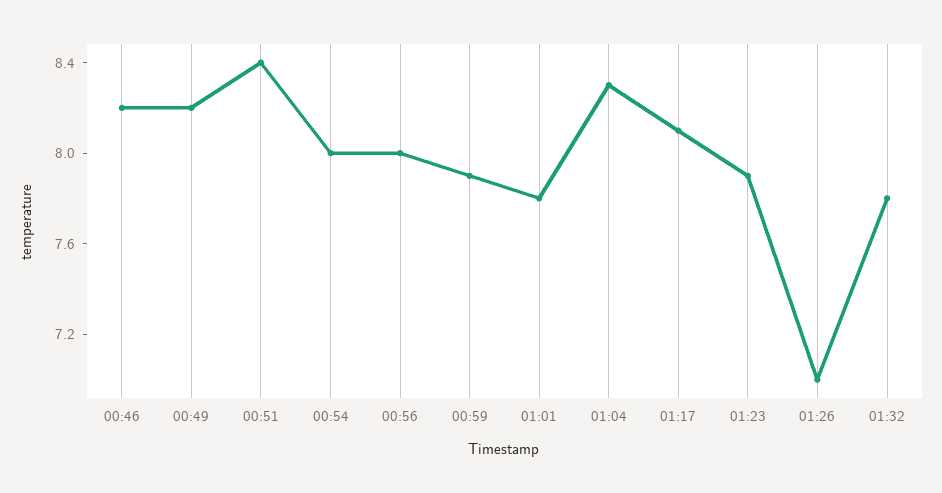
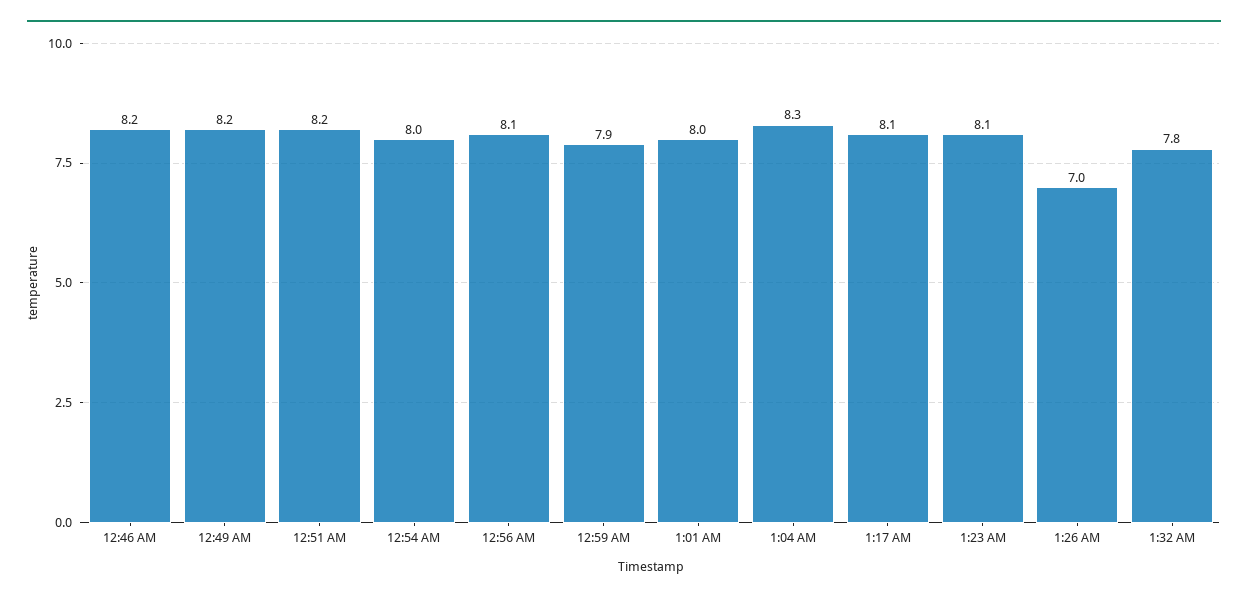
  {
    "00:46": 8.2,
    "00:49": 8.2,
-   "00:51": 8.4,
+   "00:51": 8.2,
    "00:54": 8,
-   "00:56": 8,
+   "00:56": 8.1,
    "00:59": 7.9,
-   "01:01": 7.8,
+   "01:01": 8,
    "01:04": 8.3,
    "01:17": 8.1,
-   "01:23": 7.9,
+   "01:23": 8.1,
    "01:26": 7,
    "01:32": 7.8
  }

